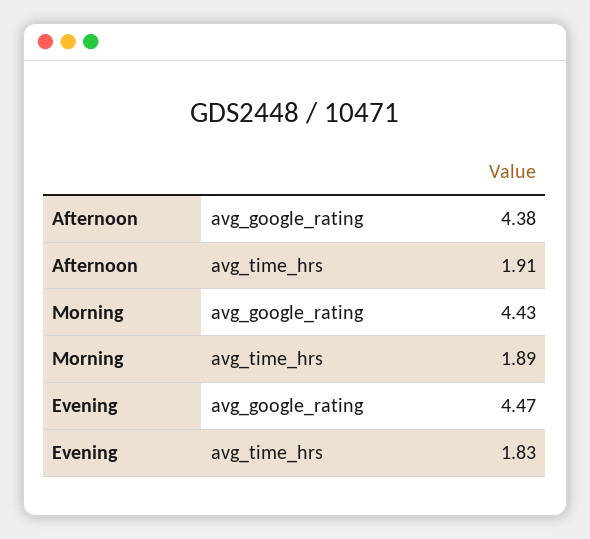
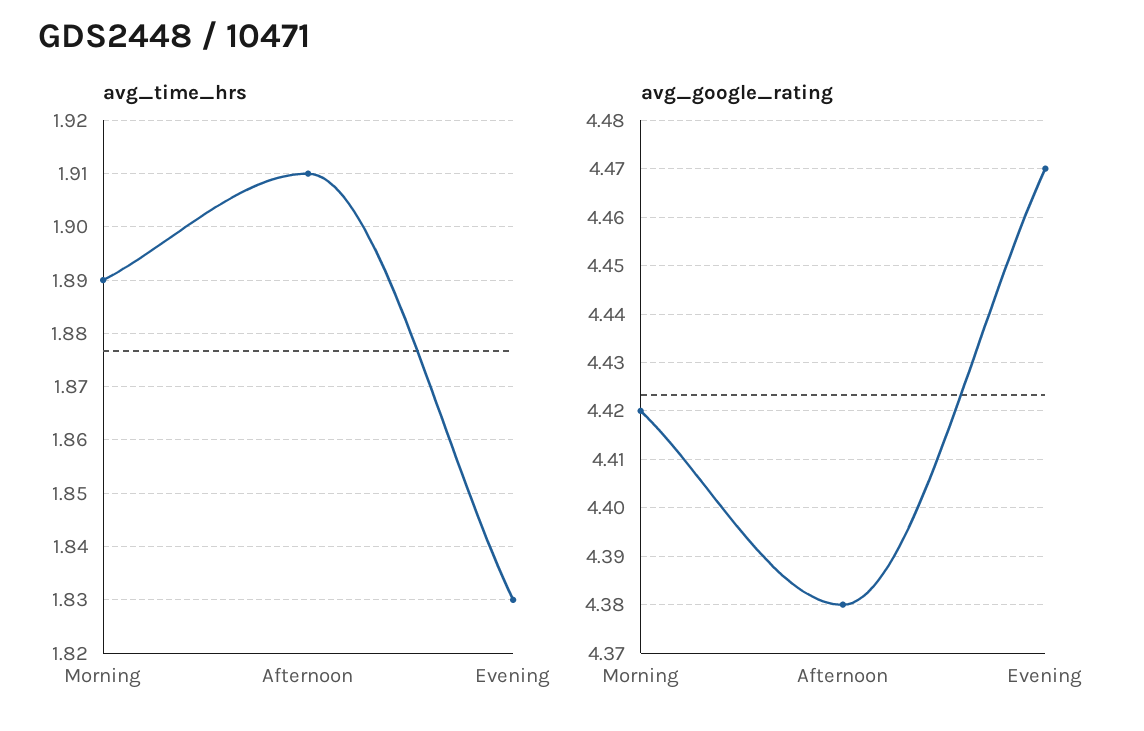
  {
    "avg_google_rating": {
      "Afternoon": 4.38,
-     "Morning": 4.43,
+     "Morning": 4.42,
      "Evening": 4.47
    },
    "avg_time_hrs": {
      "Afternoon": 1.91,
      "Morning": 1.89,
      "Evening": 1.83
    }
  }

